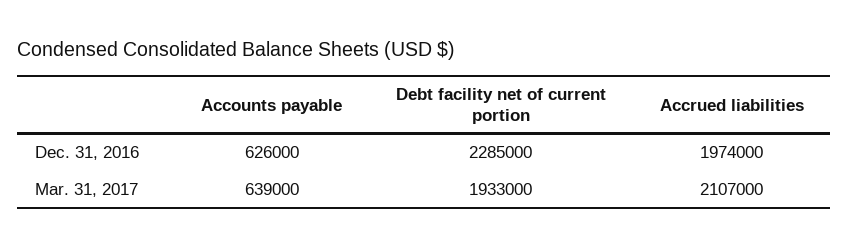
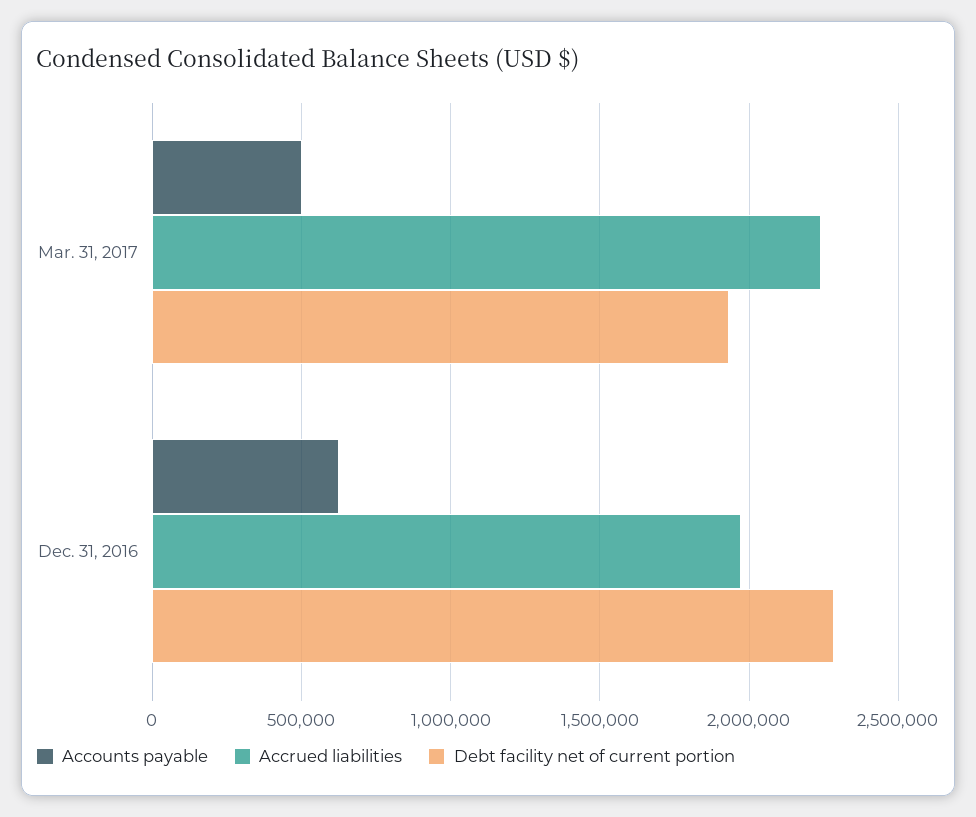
  {
    "Accounts payable": {
      "Dec. 31, 2016": 626000,
-     "Mar. 31, 2017": 639000
+     "Mar. 31, 2017": 500000
    },
    "Debt facility net of current portion": {
      "Dec. 31, 2016": 2285000,
      "Mar. 31, 2017": 1933000
    },
    "Accrued liabilities": {
      "Dec. 31, 2016": 1974000,
-     "Mar. 31, 2017": 2107000
+     "Mar. 31, 2017": 2250000
    }
  }

